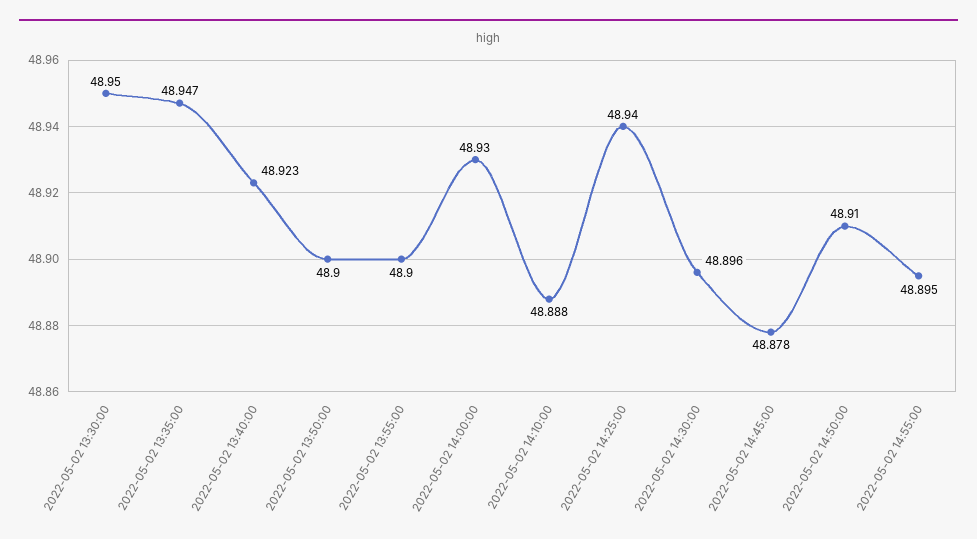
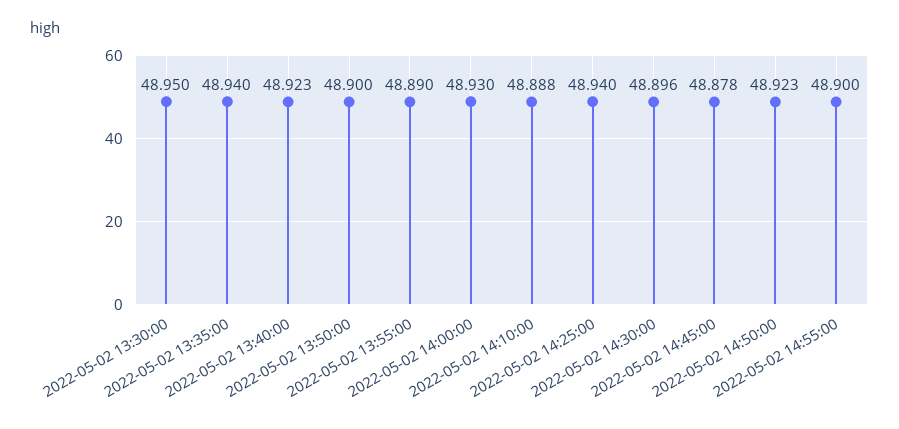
  {
    "2022-05-02 13:30:00": 48.95,
-   "2022-05-02 13:35:00": 48.947,
+   "2022-05-02 13:35:00": 48.94,
    "2022-05-02 13:40:00": 48.923,
    "2022-05-02 13:50:00": 48.9,
-   "2022-05-02 13:55:00": 48.9,
+   "2022-05-02 13:55:00": 48.89,
    "2022-05-02 14:00:00": 48.93,
    "2022-05-02 14:10:00": 48.888,
    "2022-05-02 14:25:00": 48.94,
    "2022-05-02 14:30:00": 48.896,
    "2022-05-02 14:45:00": 48.878,
-   "2022-05-02 14:50:00": 48.91,
+   "2022-05-02 14:50:00": 48.923,
-   "2022-05-02 14:55:00": 48.895
+   "2022-05-02 14:55:00": 48.9
  }

